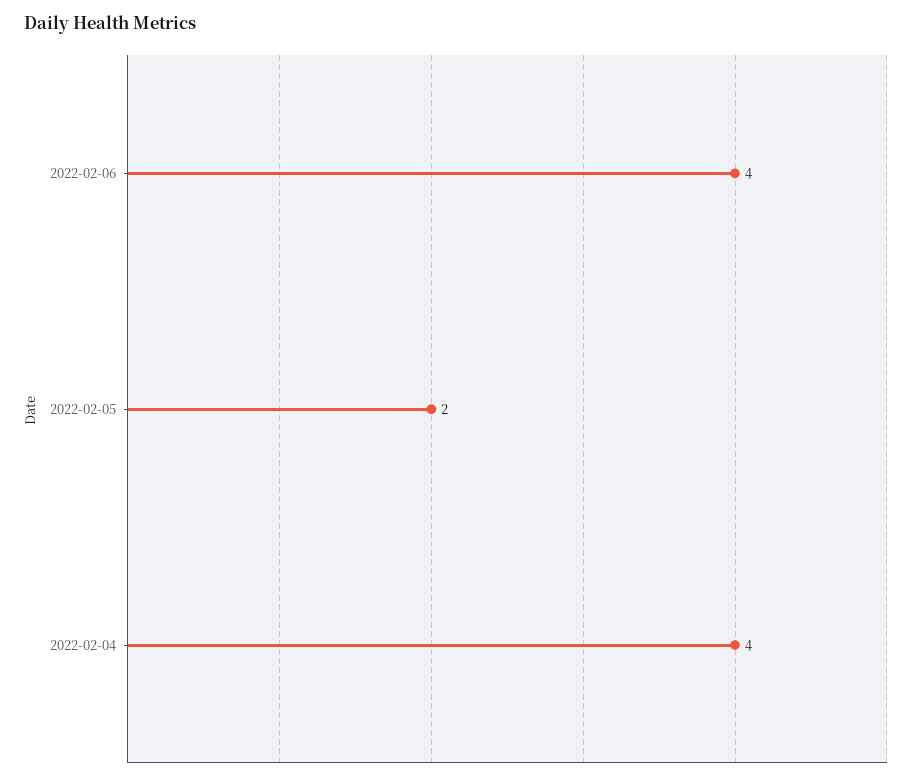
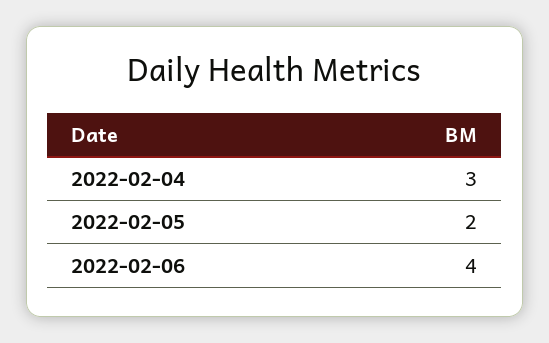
  {
    "2022-02-06": 4,
    "2022-02-05": 2,
-   "2022-02-04": 4
+   "2022-02-04": 3
  }

